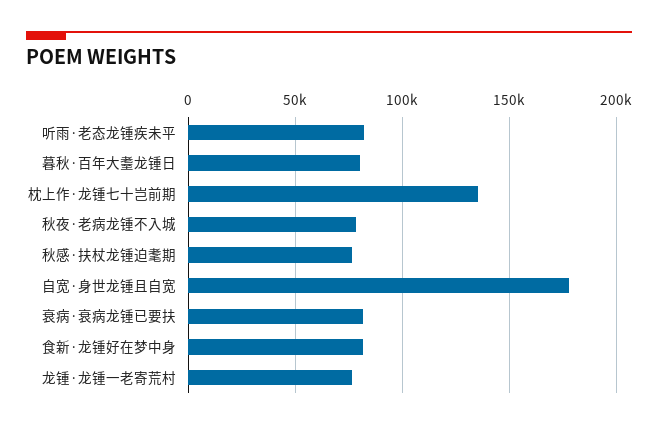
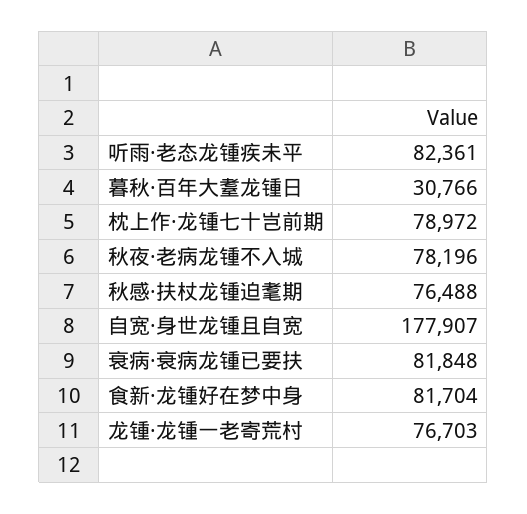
  {
    "听雨·老态龙锺疾未平": 82361,
-   "暮秋·百年大耋龙锺日": 80000,
+   "暮秋·百年大耋龙锺日": 30766,
-   "枕上作·龙锺七十岂前期": 135000,
+   "枕上作·龙锺七十岂前期": 78972,
    "秋夜·老病龙锺不入城": 78196,
    "秋感·扶杖龙锺迫耄期": 76488,
    "自宽·身世龙锺且自宽": 177907,
    "衰病·衰病龙锺已要扶": 81848,
    "食新·龙锺好在梦中身": 81704,
    "龙锺·龙锺一老寄荒村": 76703
  }

